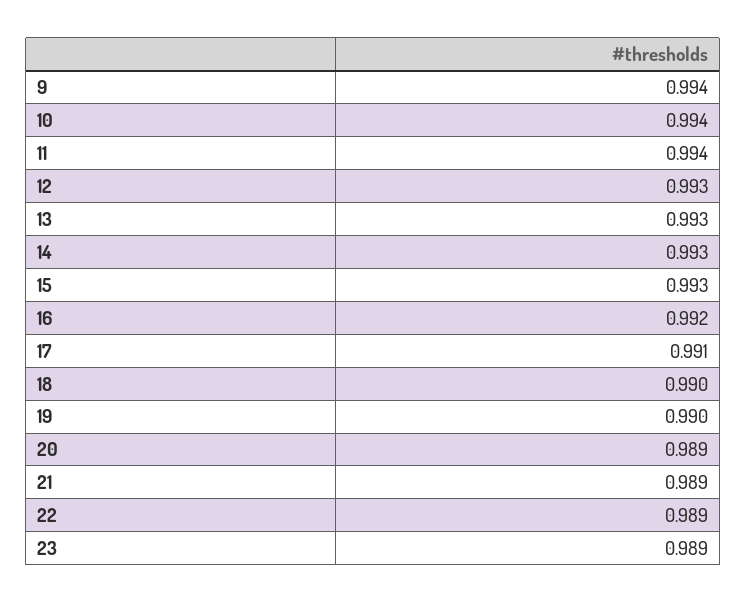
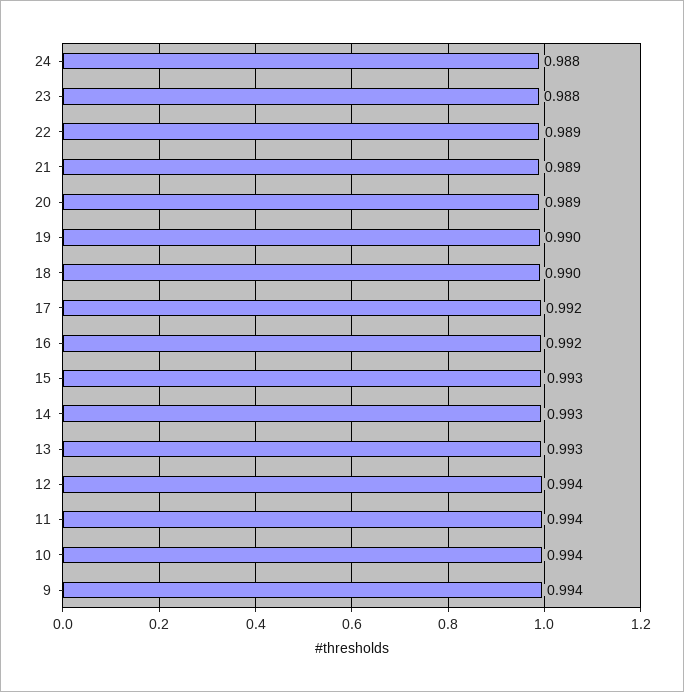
  {
    "9": 0.994,
    "10": 0.994,
    "11": 0.994,
-   "12": 0.993,
+   "12": 0.994,
    "13": 0.993,
    "14": 0.993,
    "15": 0.993,
    "16": 0.992,
-   "17": 0.991,
+   "17": 0.992,
    "18": 0.99,
    "19": 0.99,
    "20": 0.989,
    "21": 0.989,
    "22": 0.989,
-   "23": 0.989
+   "23": 0.988,
+   "24": 0.988
  }

